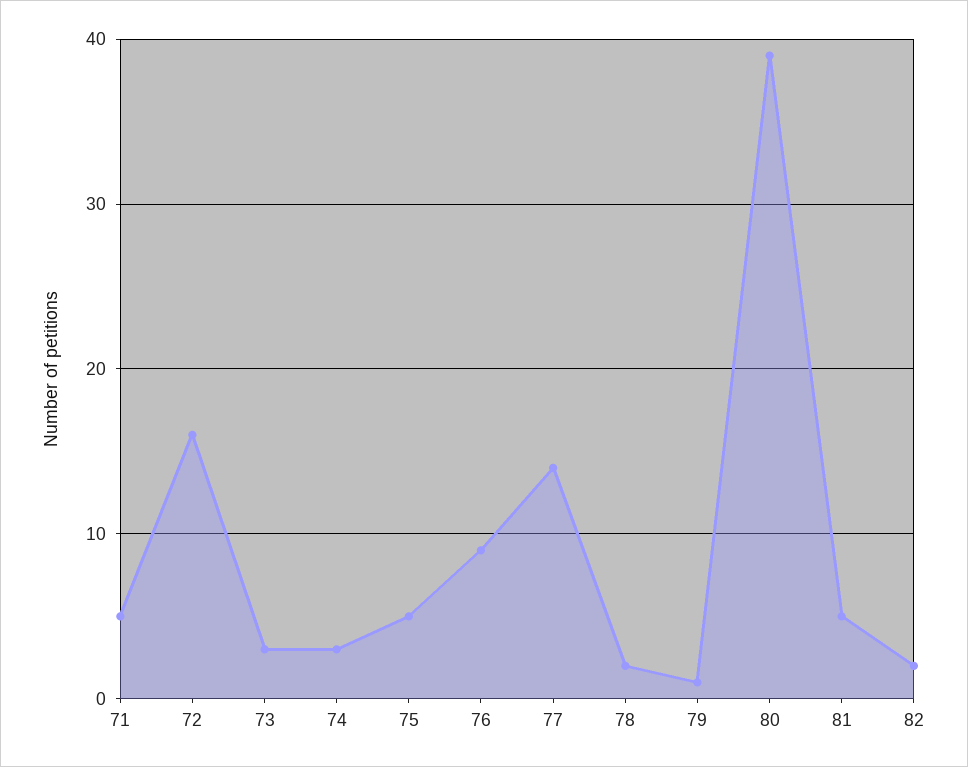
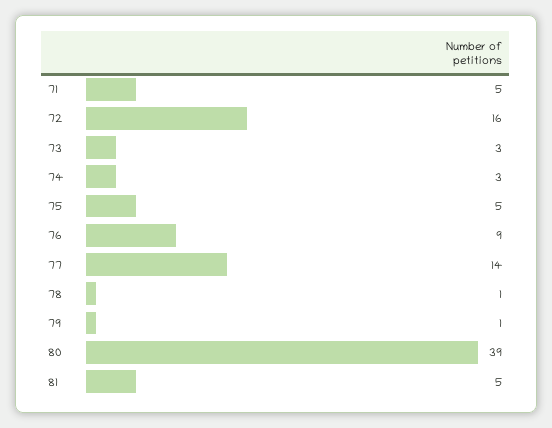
  {
    "71": 5,
    "72": 16,
    "73": 3,
    "74": 3,
    "75": 5,
    "76": 9,
    "77": 14,
-   "78": 2,
+   "78": 1,
    "79": 1,
    "80": 39,
-   "81": 5,
+   "81": 5
-   "82": 2
  }

